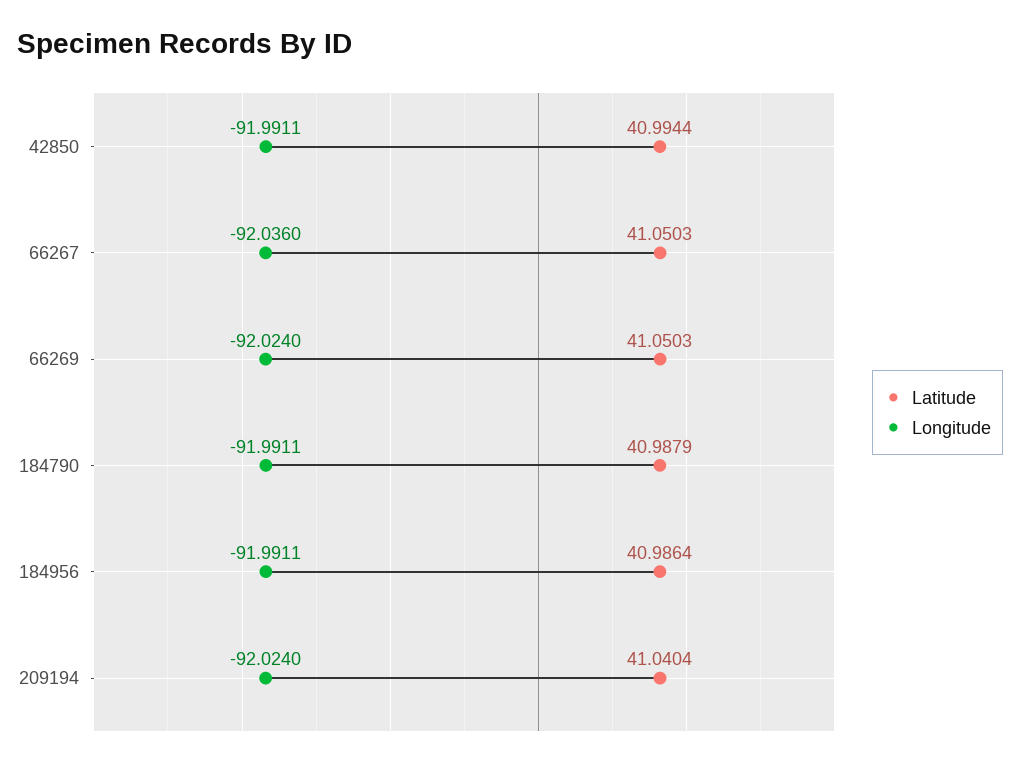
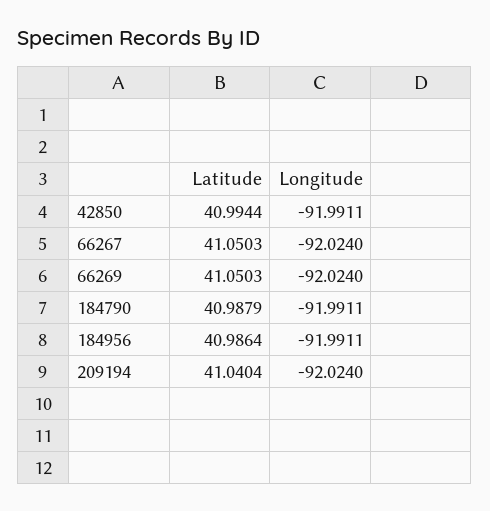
  {
    "Latitude": {
      "42850": 40.9944,
      "66267": 41.0503,
      "66269": 41.0503,
      "184790": 40.9879,
      "184956": 40.9864,
      "209194": 41.0404
    },
    "Longitude": {
      "42850": -91.9911,
-     "66267": -92.036,
+     "66267": -92.024,
      "66269": -92.024,
      "184790": -91.9911,
      "184956": -91.9911,
      "209194": -92.024
    }
  }

